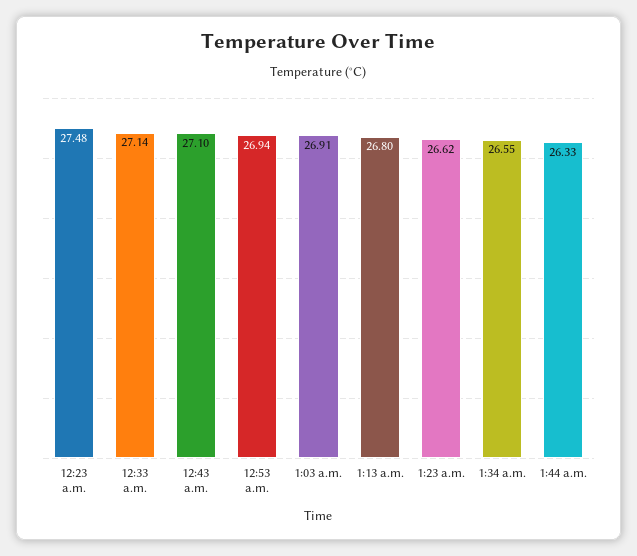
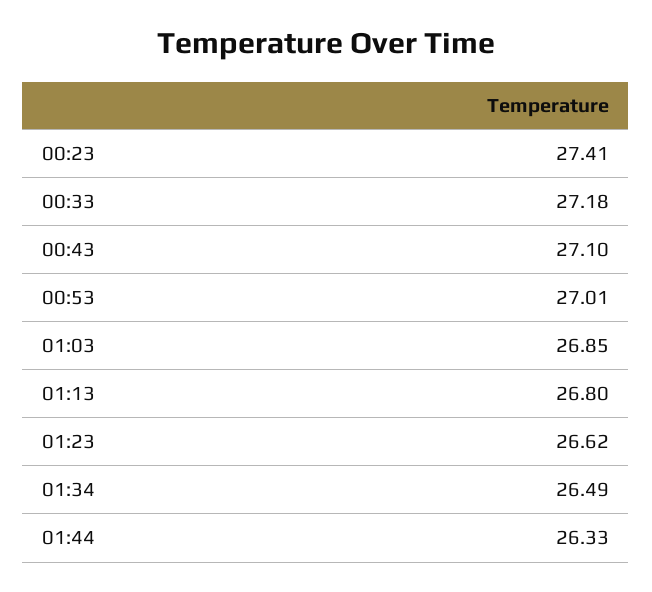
  {
-   "12:23 a.m.": 27.48,
+   "12:23 a.m.": 27.41,
-   "12:33 a.m.": 27.14,
+   "12:33 a.m.": 27.18,
    "12:43 a.m.": 27.1,
-   "12:53 a.m.": 26.94,
+   "12:53 a.m.": 27.01,
-   "1:03 a.m.": 26.91,
+   "1:03 a.m.": 26.85,
    "1:13 a.m.": 26.8,
    "1:23 a.m.": 26.62,
-   "1:34 a.m.": 26.55,
+   "1:34 a.m.": 26.49,
    "1:44 a.m.": 26.33
  }

